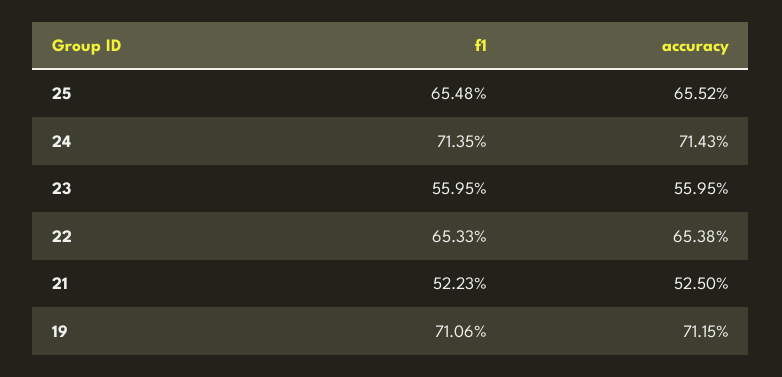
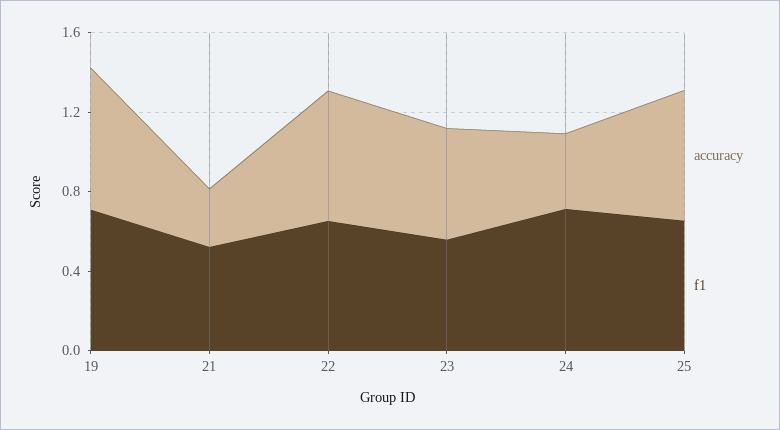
  {
    "f1": {
      "25": 0.6548,
      "24": 0.7135,
      "23": 0.5595,
      "22": 0.6533,
      "21": 0.5223,
      "19": 0.7106
    },
    "accuracy": {
      "25": 0.6552,
-     "24": 0.7143,
+     "24": 0.4,
      "23": 0.5595,
      "22": 0.6538,
-     "21": 0.525,
+     "21": 0.3,
      "19": 0.7115
    }
  }

